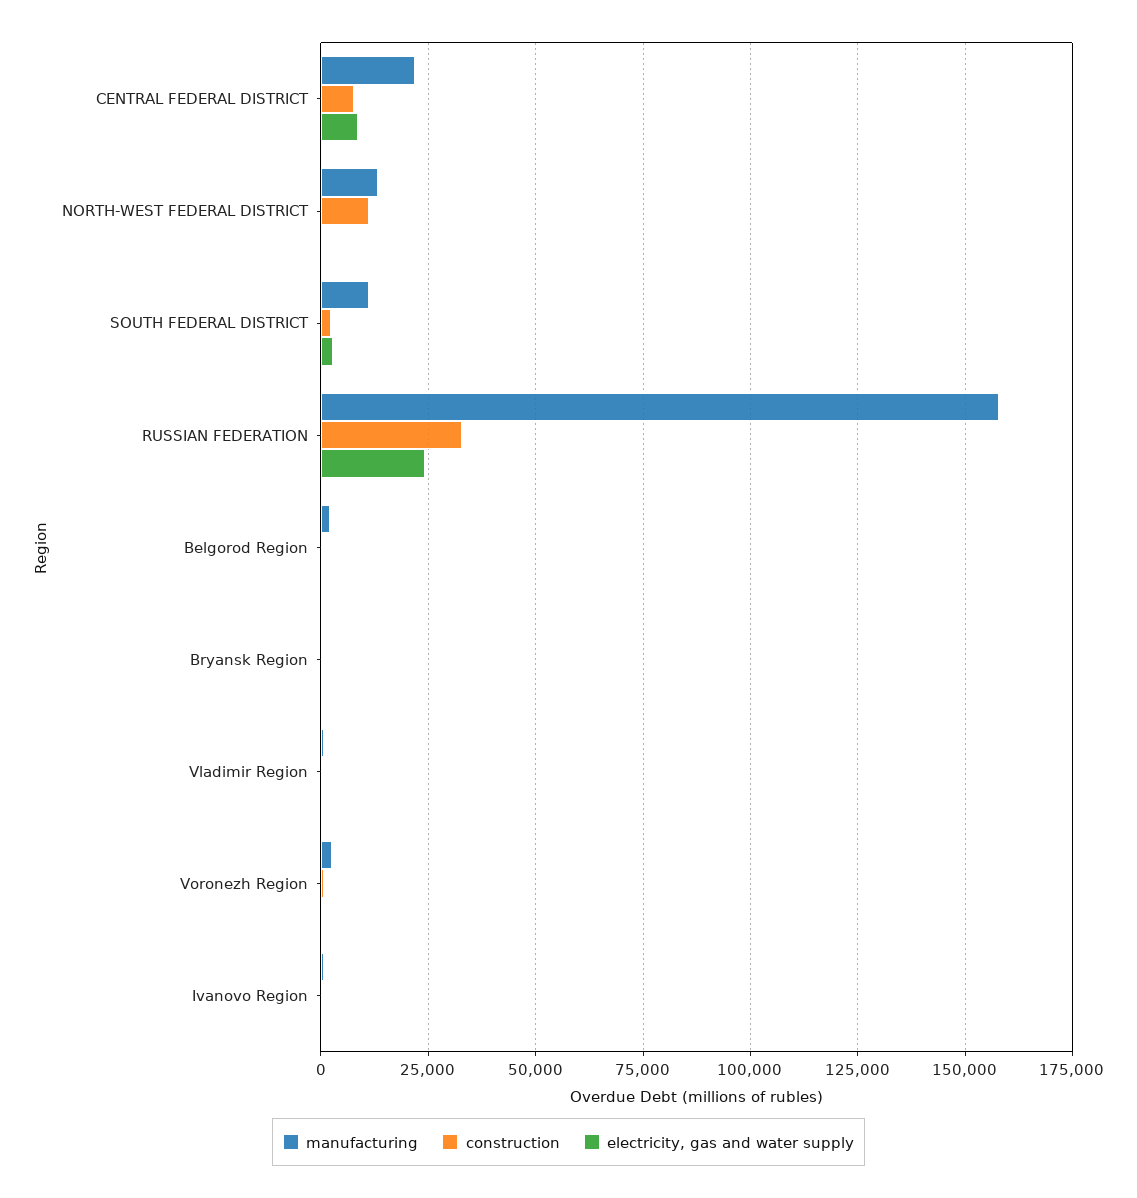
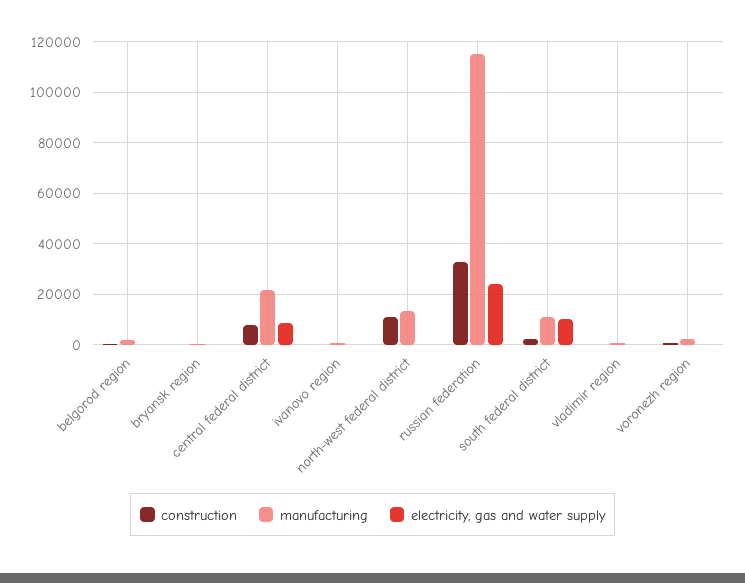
  {
    "manufacturing": {
      "CENTRAL FEDERAL DISTRICT": 22500,
      "NORTH-WEST FEDERAL DISTRICT": 12500,
      "SOUTH FEDERAL DISTRICT": 10000,
-     "RUSSIAN FEDERATION": 157500,
+     "RUSSIAN FEDERATION": 115000,
      "Belgorod Region": 2500,
      "Bryansk Region": 0,
      "Vladimir Region": 0,
      "Voronezh Region": 2500,
      "Ivanovo Region": 0
    },
    "construction": {
      "CENTRAL FEDERAL DISTRICT": 7500,
      "NORTH-WEST FEDERAL DISTRICT": 10000,
      "SOUTH FEDERAL DISTRICT": 2500,
      "RUSSIAN FEDERATION": 32500,
      "Belgorod Region": 0,
      "Bryansk Region": 0,
      "Vladimir Region": 0,
      "Voronezh Region": 0,
      "Ivanovo Region": 0
    },
    "electricity, gas and water supply": {
      "CENTRAL FEDERAL DISTRICT": 7500,
      "NORTH-WEST FEDERAL DISTRICT": 0,
-     "SOUTH FEDERAL DISTRICT": 2500,
+     "SOUTH FEDERAL DISTRICT": 10000,
      "RUSSIAN FEDERATION": 25000,
      "Belgorod Region": 0,
      "Bryansk Region": 0,
      "Vladimir Region": 0,
      "Voronezh Region": 0,
      "Ivanovo Region": 0
    }
  }

